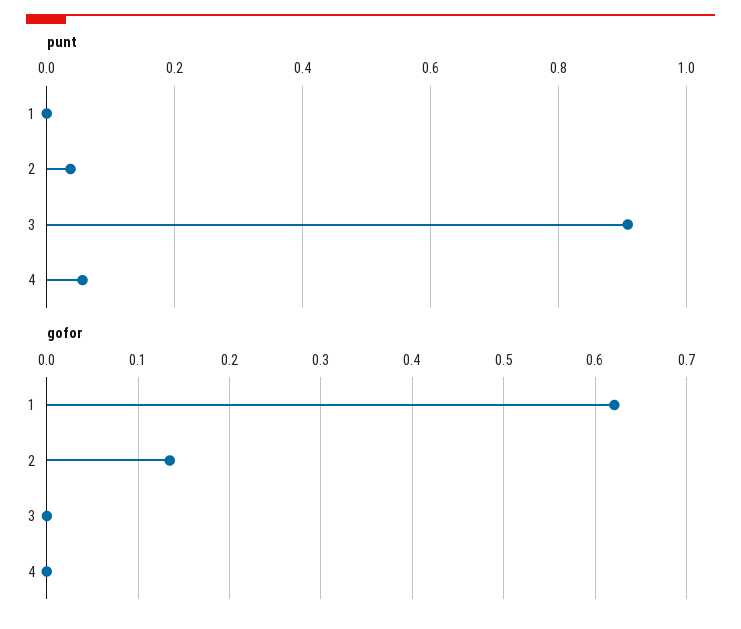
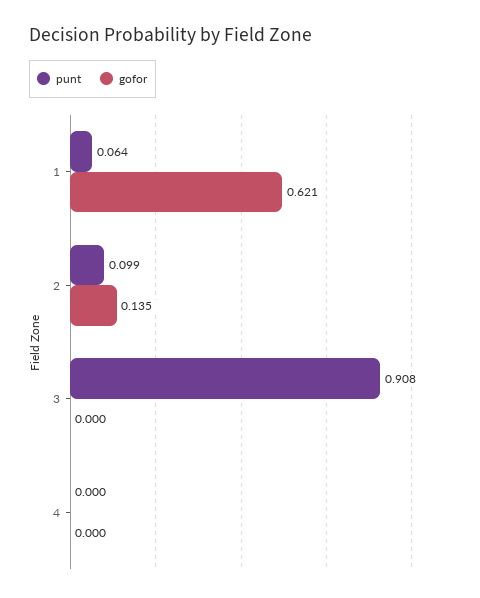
  {
    "punt": {
-     "1": 0,
+     "1": 0.064,
-     "2": 0.04,
+     "2": 0.099,
      "3": 0.908,
-     "4": 0.06
+     "4": 0
    },
    "gofor": {
      "1": 0.621,
      "2": 0.135,
      "3": 0,
      "4": 0
    }
  }

